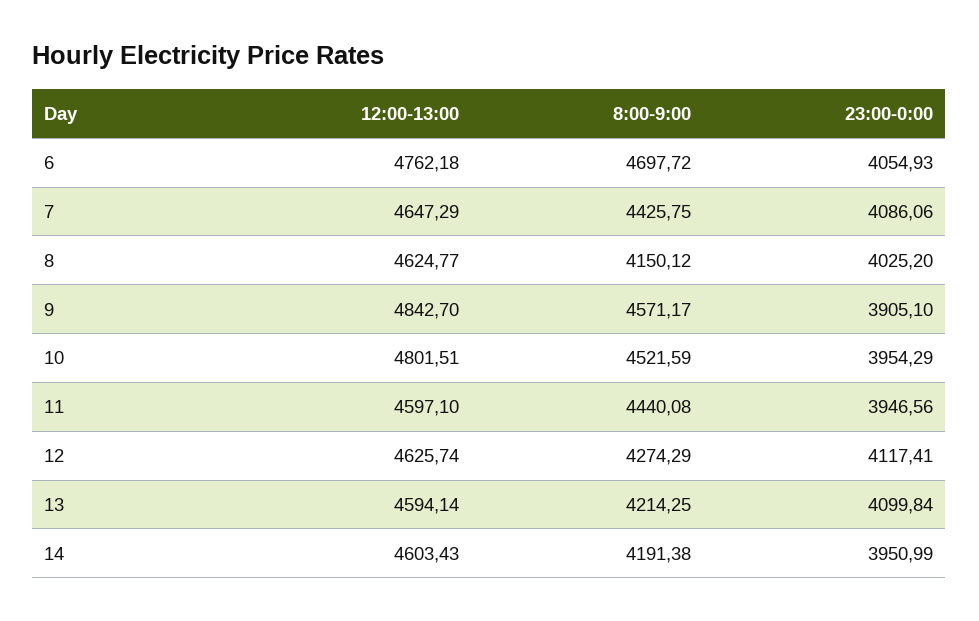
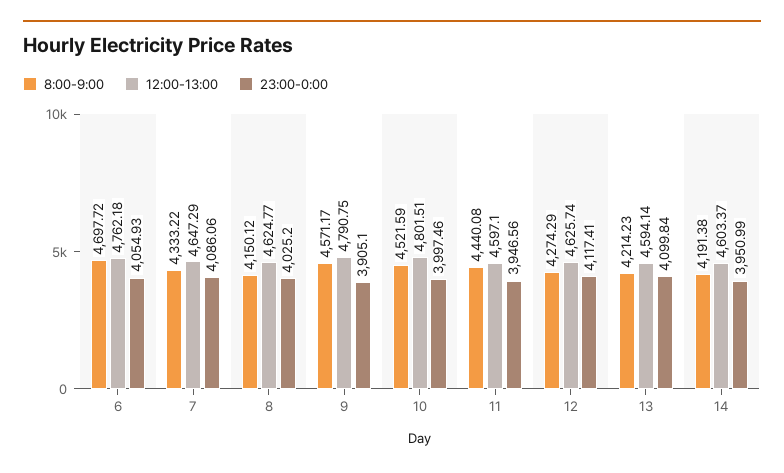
  {
    "12:00-13:00": {
      "6": 4762.18,
      "7": 4647.29,
      "8": 4624.77,
-     "9": 4842.7,
+     "9": 4790.75,
      "10": 4801.51,
      "11": 4597.1,
      "12": 4625.74,
      "13": 4594.14,
-     "14": 4603.43
+     "14": 4603.37
    },
    "8:00-9:00": {
      "6": 4697.72,
-     "7": 4425.75,
+     "7": 4333.22,
      "8": 4150.12,
      "9": 4571.17,
      "10": 4521.59,
      "11": 4440.08,
      "12": 4274.29,
-     "13": 4214.25,
+     "13": 4214.23,
      "14": 4191.38
    },
    "23:00-0:00": {
      "6": 4054.93,
      "7": 4086.06,
      "8": 4025.2,
      "9": 3905.1,
-     "10": 3954.29,
+     "10": 3997.46,
      "11": 3946.56,
      "12": 4117.41,
      "13": 4099.84,
      "14": 3950.99
    }
  }

